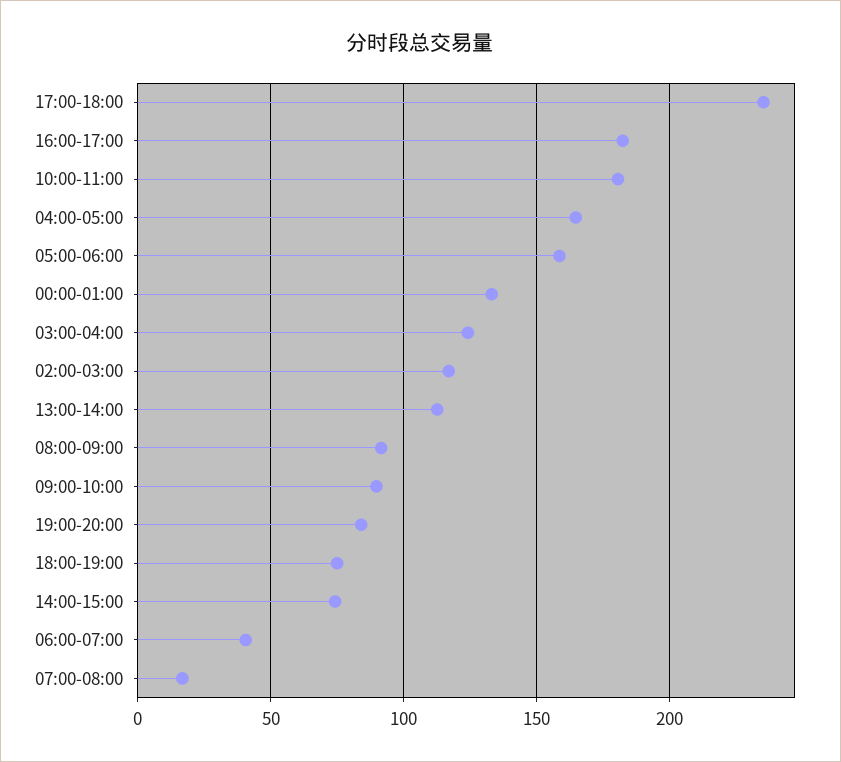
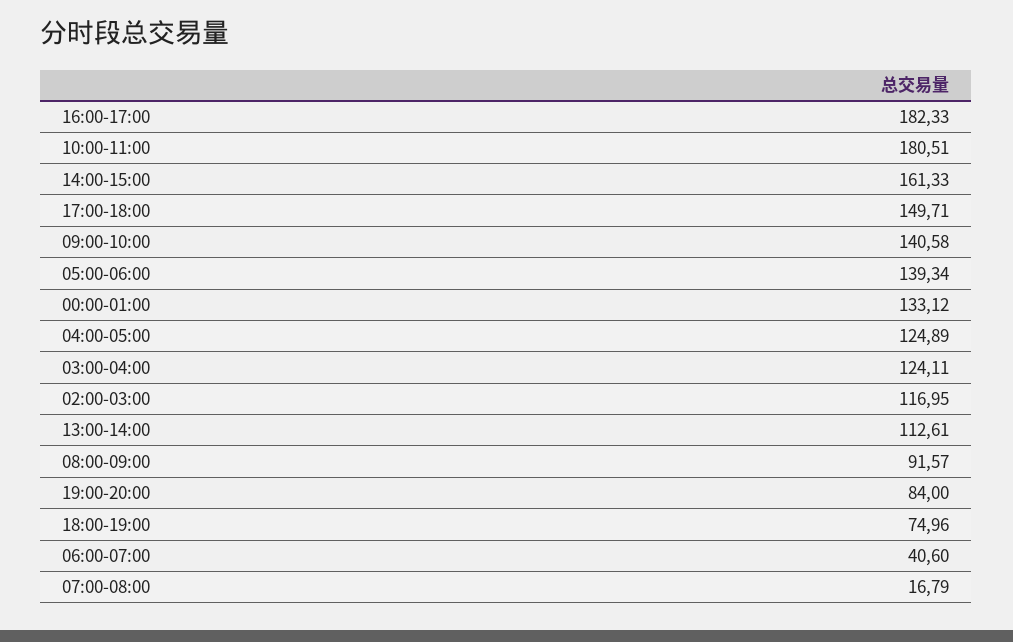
  {
-   "17:00-18:00": 235,
+   "17:00-18:00": 149.71,
    "16:00-17:00": 182.33,
    "10:00-11:00": 180.51,
-   "04:00-05:00": 165,
+   "04:00-05:00": 124.89,
-   "05:00-06:00": 160,
+   "05:00-06:00": 139.34,
    "00:00-01:00": 133.12,
    "03:00-04:00": 124.11,
    "02:00-03:00": 116.95,
    "13:00-14:00": 112.61,
    "08:00-09:00": 91.57,
-   "09:00-10:00": 90,
+   "09:00-10:00": 140.58,
    "19:00-20:00": 84,
    "18:00-19:00": 74.96,
-   "14:00-15:00": 75,
+   "14:00-15:00": 161.33,
    "06:00-07:00": 40.6,
    "07:00-08:00": 16.79
  }

